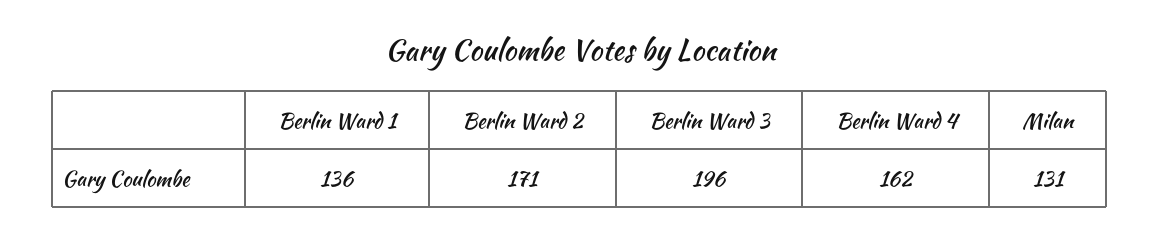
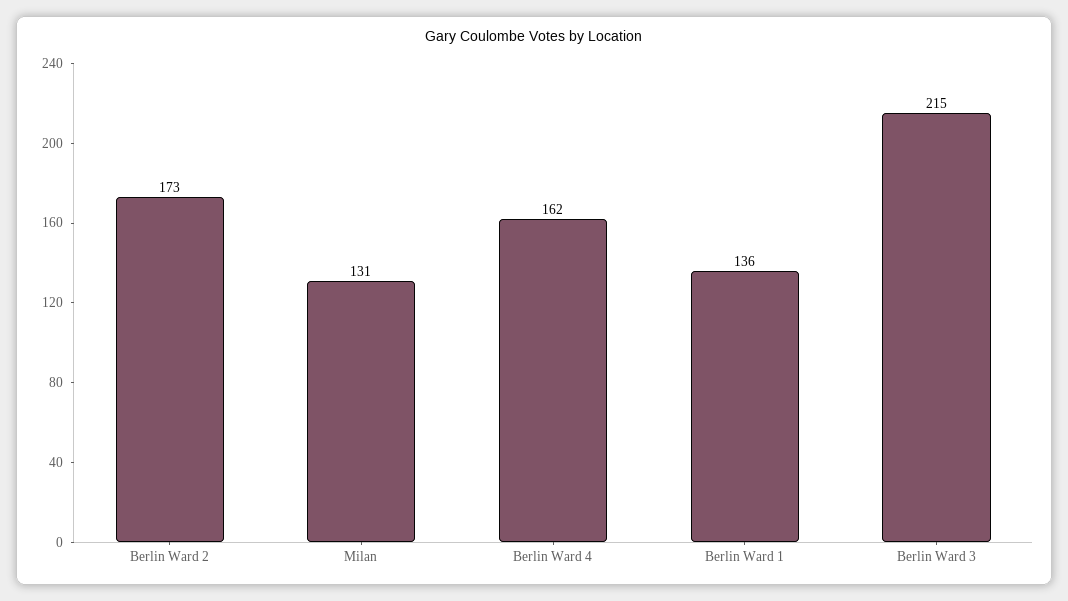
  {
    "Berlin Ward 1": 136,
-   "Berlin Ward 2": 171,
+   "Berlin Ward 2": 173,
-   "Berlin Ward 3": 196,
+   "Berlin Ward 3": 215,
    "Berlin Ward 4": 162,
    "Milan": 131
  }

